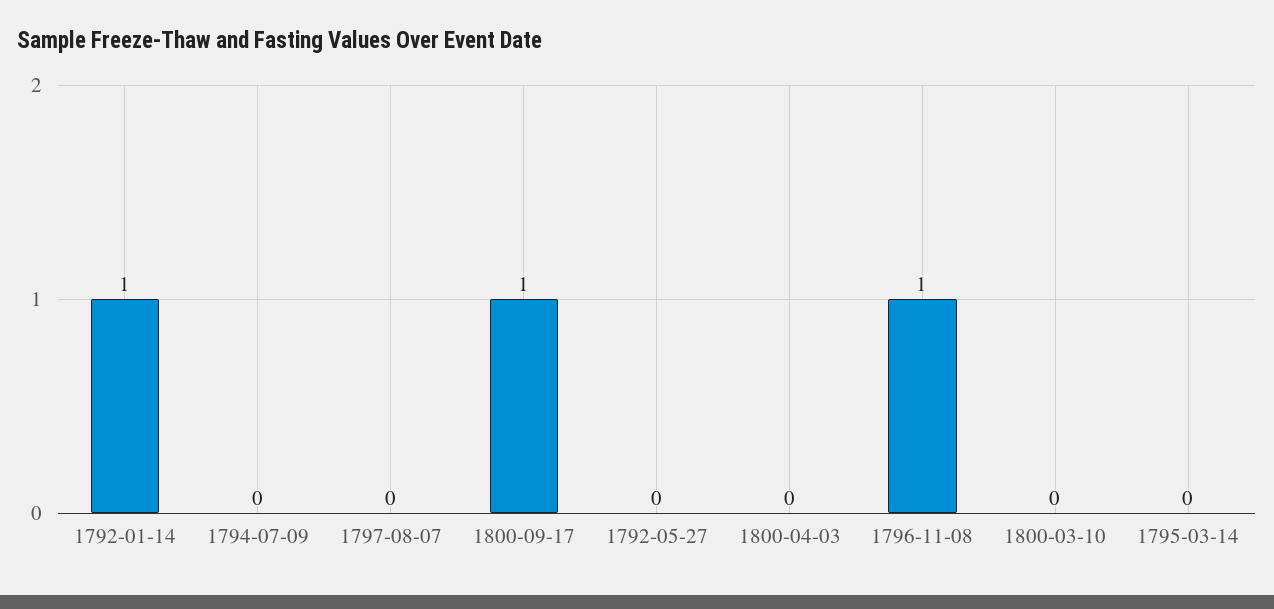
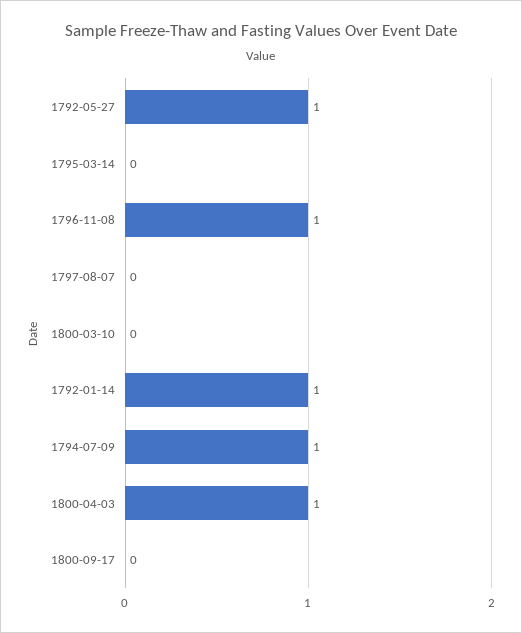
  {
    "1792-01-14": 1,
-   "1794-07-09": 0,
+   "1794-07-09": 1,
    "1797-08-07": 0,
-   "1800-09-17": 1,
+   "1800-09-17": 0,
-   "1792-05-27": 0,
+   "1792-05-27": 1,
-   "1800-04-03": 0,
+   "1800-04-03": 1,
    "1796-11-08": 1,
    "1800-03-10": 0,
    "1795-03-14": 0
  }

